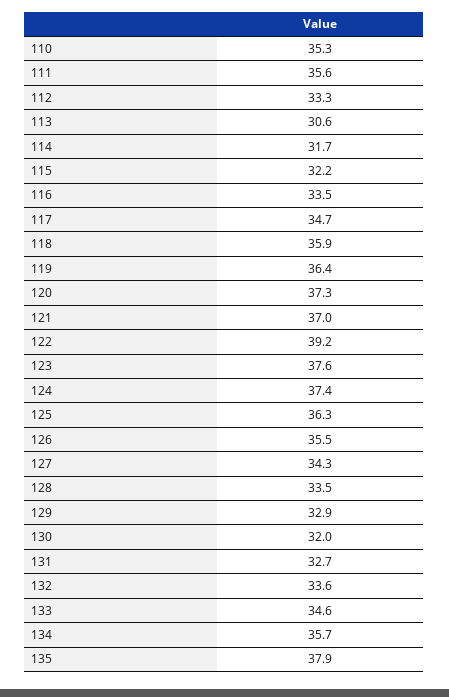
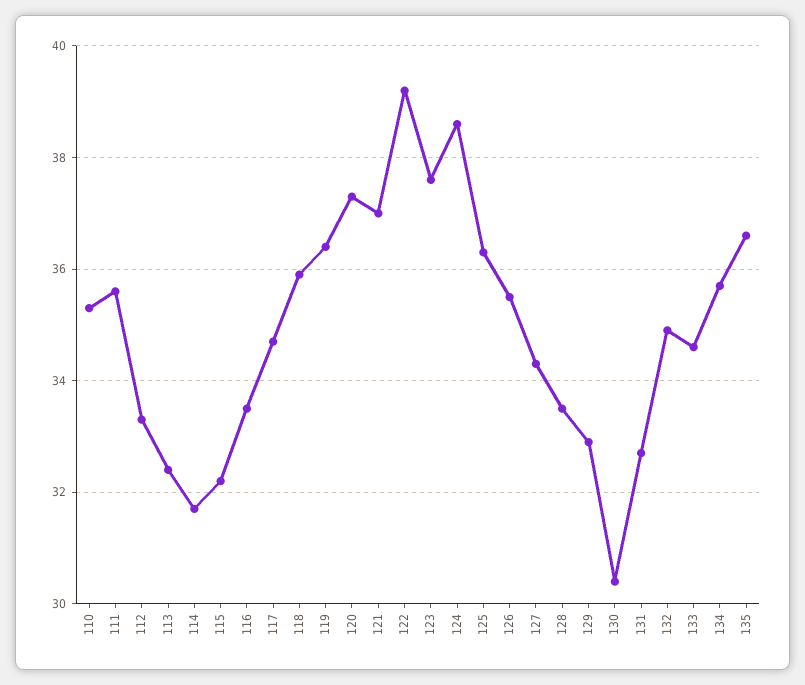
  {
    "110": 35.3,
    "111": 35.6,
    "112": 33.3,
-   "113": 30.6,
+   "113": 32.5,
    "114": 31.7,
    "115": 32.2,
    "116": 33.5,
    "117": 34.7,
    "118": 35.9,
    "119": 36.4,
    "120": 37.3,
    "121": 37,
    "122": 39.2,
    "123": 37.6,
-   "124": 37.4,
+   "124": 38.5,
    "125": 36.3,
    "126": 35.5,
    "127": 34.3,
    "128": 33.5,
    "129": 32.9,
-   "130": 32,
+   "130": 30.5,
    "131": 32.7,
-   "132": 33.6,
+   "132": 35,
    "133": 34.6,
    "134": 35.7,
-   "135": 37.9
+   "135": 36.5
  }

